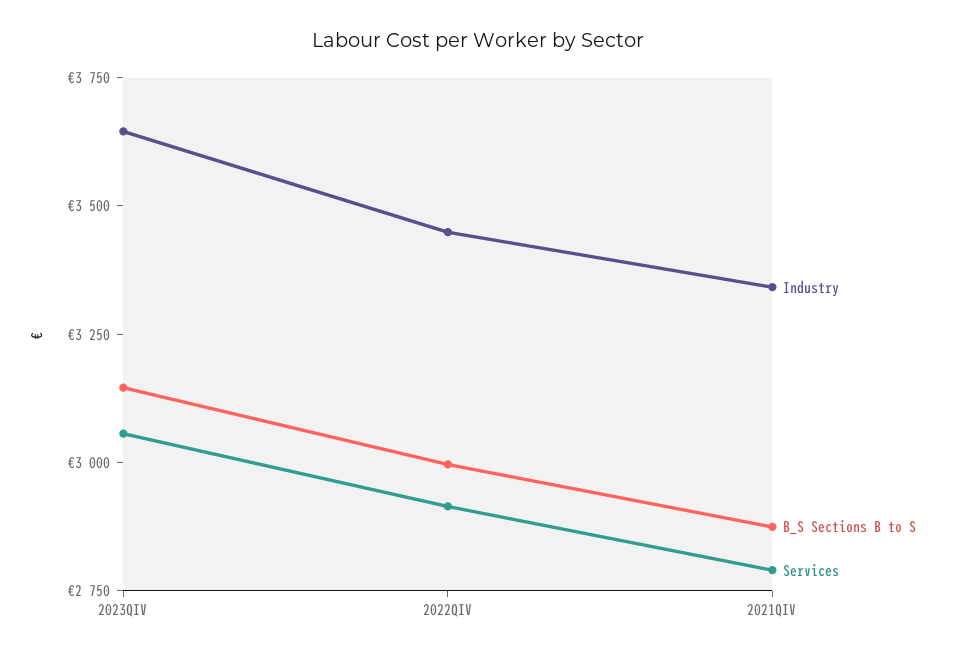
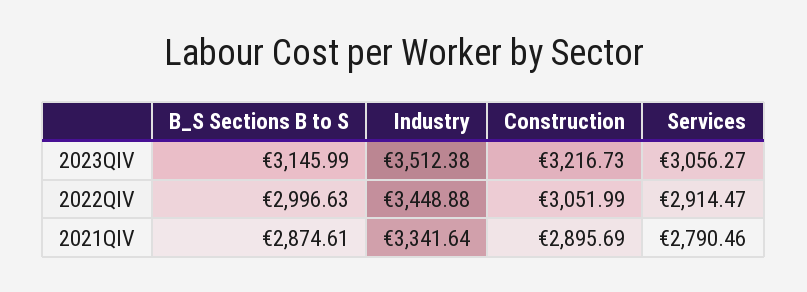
  {
    "Industry": {
-     "2023QIV": 3650,
+     "2023QIV": 3512.38,
      "2022QIV": 3448.88,
      "2021QIV": 3341.64
    },
    "B_S Sections B to S": {
      "2023QIV": 3145.99,
      "2022QIV": 2996.63,
      "2021QIV": 2874.61
    },
    "Services": {
      "2023QIV": 3056.27,
      "2022QIV": 2914.47,
      "2021QIV": 2790.46
-   }
+   },
+   "Construction": {
+     "2023QIV": 3216.73,
+     "2022QIV": 3051.99,
+     "2021QIV": 2895.69
+   }
  }

